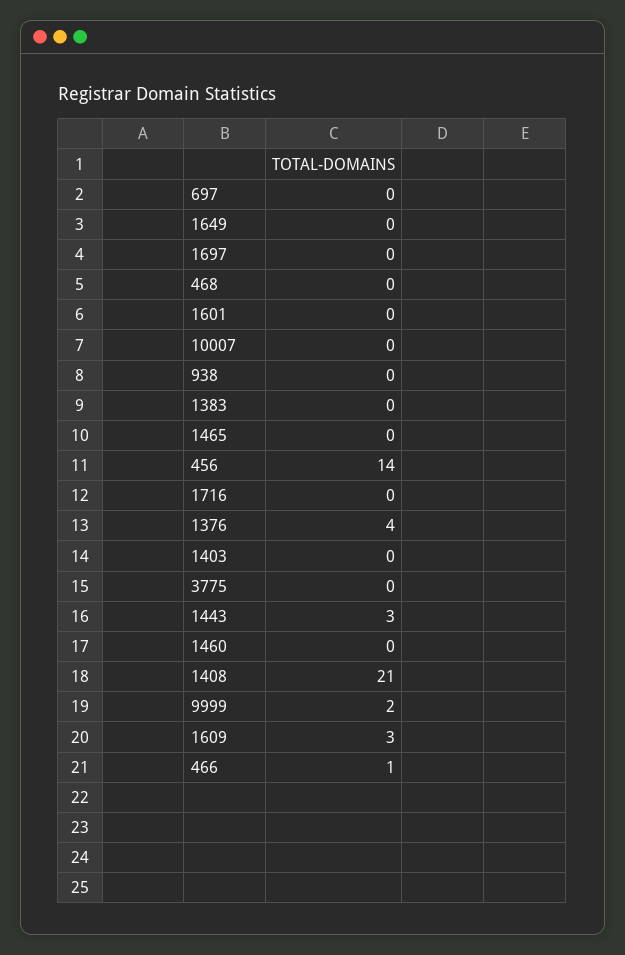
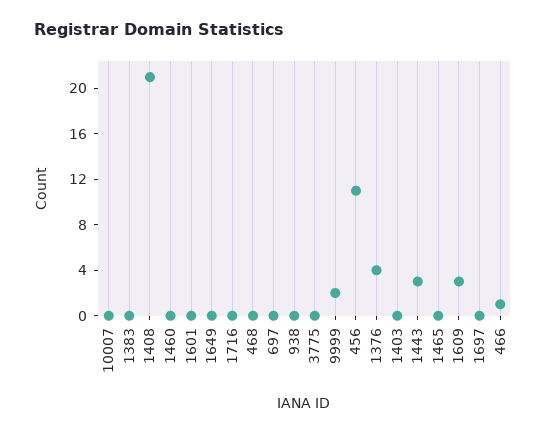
  {
    "697": 0,
    "1649": 0,
    "1697": 0,
    "468": 0,
    "1601": 0,
    "10007": 0,
    "938": 0,
    "1383": 0,
    "1465": 0,
-   "456": 14,
+   "456": 11,
    "1716": 0,
    "1376": 4,
    "1403": 0,
    "3775": 0,
    "1443": 3,
    "1460": 0,
    "1408": 21,
    "9999": 2,
    "1609": 3,
    "466": 1
  }

